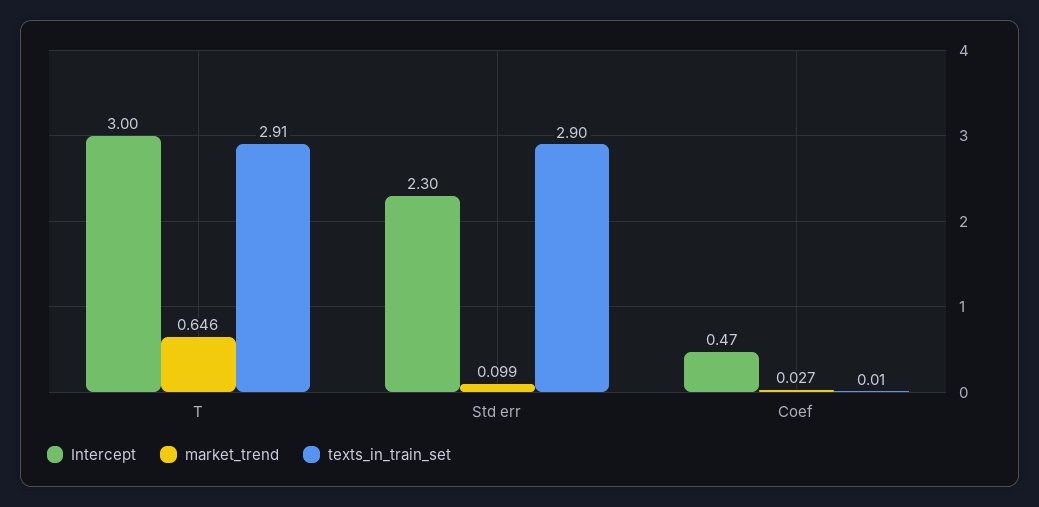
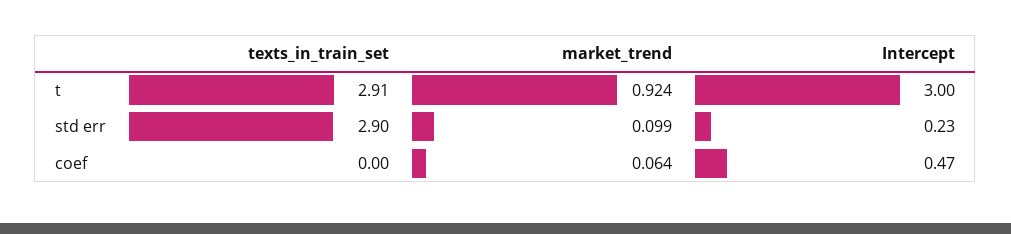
  {
    "Intercept": {
      "T": 3,
-     "Std err": 2.3,
+     "Std err": 0.23,
      "Coef": 0.47
    },
    "market_trend": {
-     "T": 0.646,
+     "T": 0.924,
      "Std err": 0.099,
-     "Coef": 0.027
+     "Coef": 0.064
    },
    "texts_in_train_set": {
      "T": 2.91,
      "Std err": 2.9,
-     "Coef": 0.01
+     "Coef": 0
    }
  }

